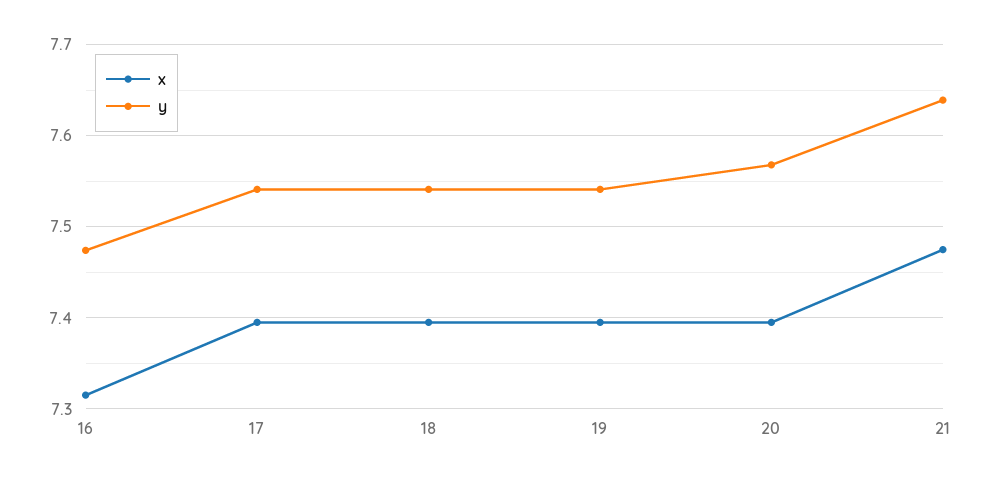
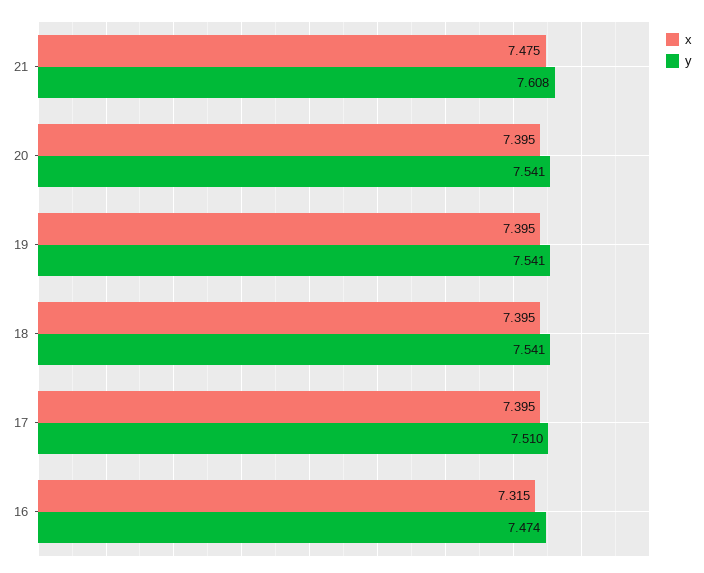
  {
    "x": {
      "16": 7.315,
      "17": 7.395,
      "18": 7.395,
      "19": 7.395,
      "20": 7.395,
      "21": 7.475
    },
    "y": {
      "16": 7.474,
-     "17": 7.54,
+     "17": 7.51,
      "18": 7.541,
      "19": 7.541,
-     "20": 7.57,
+     "20": 7.541,
-     "21": 7.64
+     "21": 7.608
    }
  }

